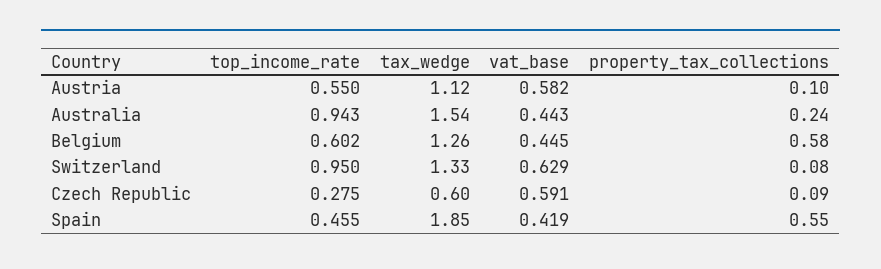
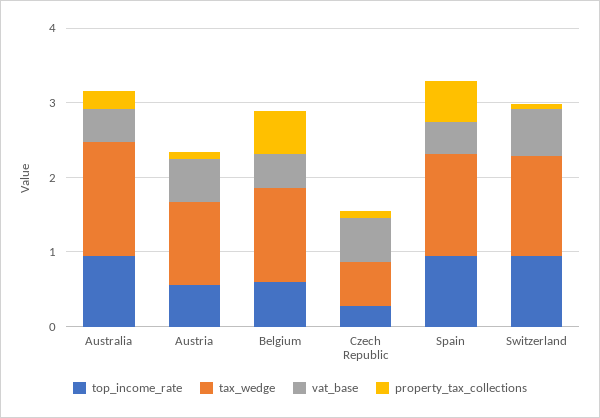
  {
    "top_income_rate": {
      "Austria": 0.55,
      "Australia": 0.943,
      "Belgium": 0.602,
      "Switzerland": 0.95,
      "Czech Republic": 0.275,
-     "Spain": 0.455
+     "Spain": 1
    },
    "tax_wedge": {
      "Austria": 1.12,
      "Australia": 1.54,
      "Belgium": 1.26,
      "Switzerland": 1.33,
      "Czech Republic": 0.6,
-     "Spain": 1.85
+     "Spain": 1.4
    },
    "vat_base": {
      "Austria": 0.582,
      "Australia": 0.443,
      "Belgium": 0.445,
      "Switzerland": 0.629,
      "Czech Republic": 0.591,
      "Spain": 0.419
    },
    "property_tax_collections": {
      "Austria": 0.1,
      "Australia": 0.24,
      "Belgium": 0.58,
      "Switzerland": 0.08,
      "Czech Republic": 0.09,
      "Spain": 0.55
    }
  }

